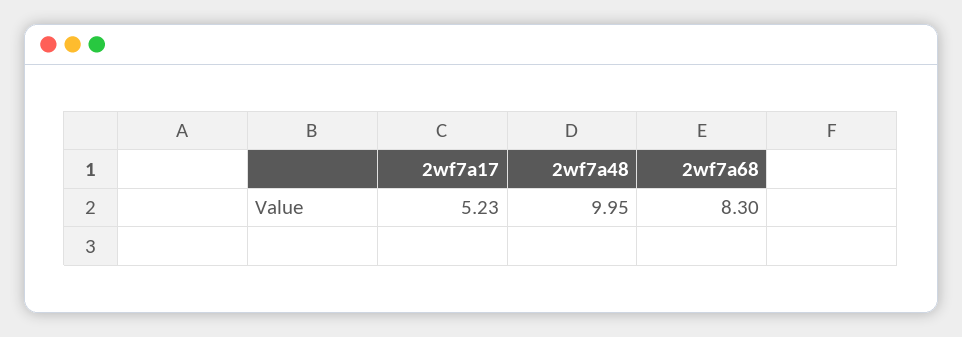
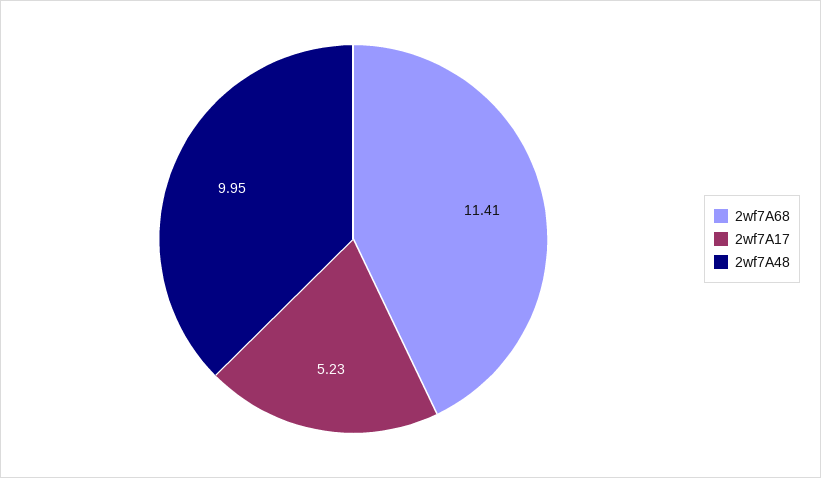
  {
    "2wf7a17": 5.23,
    "2wf7a48": 9.95,
-   "2wf7a68": 8.3
+   "2wf7a68": 11.41
  }

